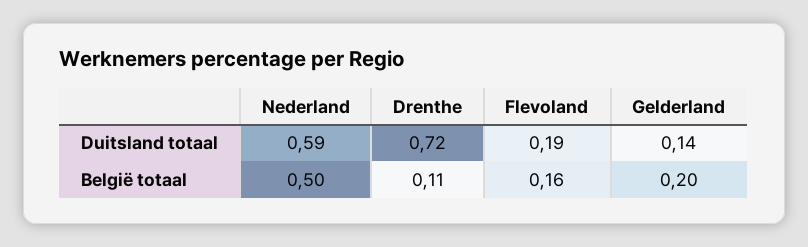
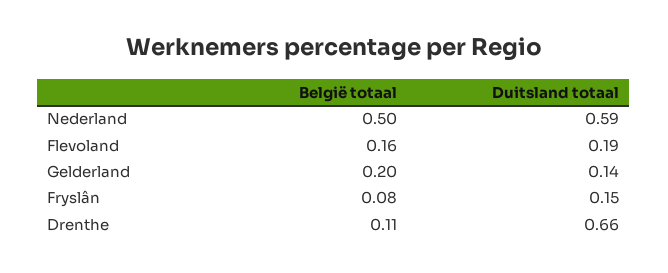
  {
    "Nederland": {
      "Duitsland totaal": 0.59,
      "België totaal": 0.5
    },
    "Drenthe": {
-     "Duitsland totaal": 0.72,
+     "Duitsland totaal": 0.66,
      "België totaal": 0.11
    },
    "Flevoland": {
      "Duitsland totaal": 0.19,
      "België totaal": 0.16
    },
    "Gelderland": {
      "Duitsland totaal": 0.14,
      "België totaal": 0.2
-   }
+   },
+   "Fryslân": {
+     "België totaal": 0.08,
+     "Duitsland totaal": 0.15
+   }
  }

